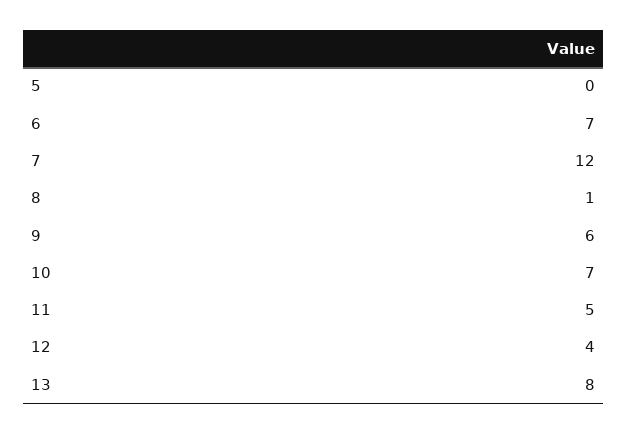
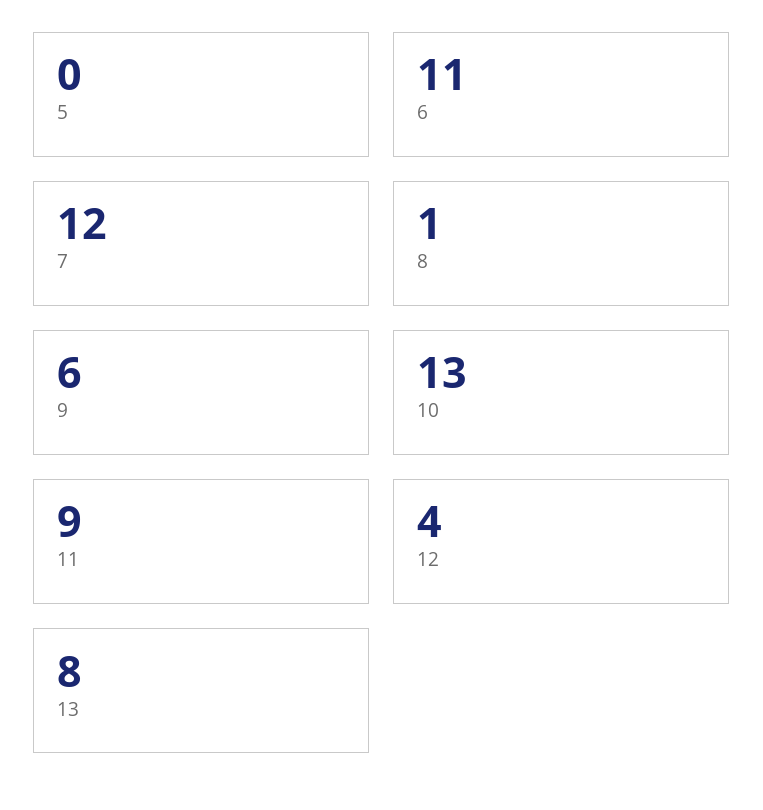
  {
    "5": 0,
-   "6": 7,
+   "6": 11,
    "7": 12,
    "8": 1,
    "9": 6,
-   "10": 7,
+   "10": 13,
-   "11": 5,
+   "11": 9,
    "12": 4,
    "13": 8
  }

